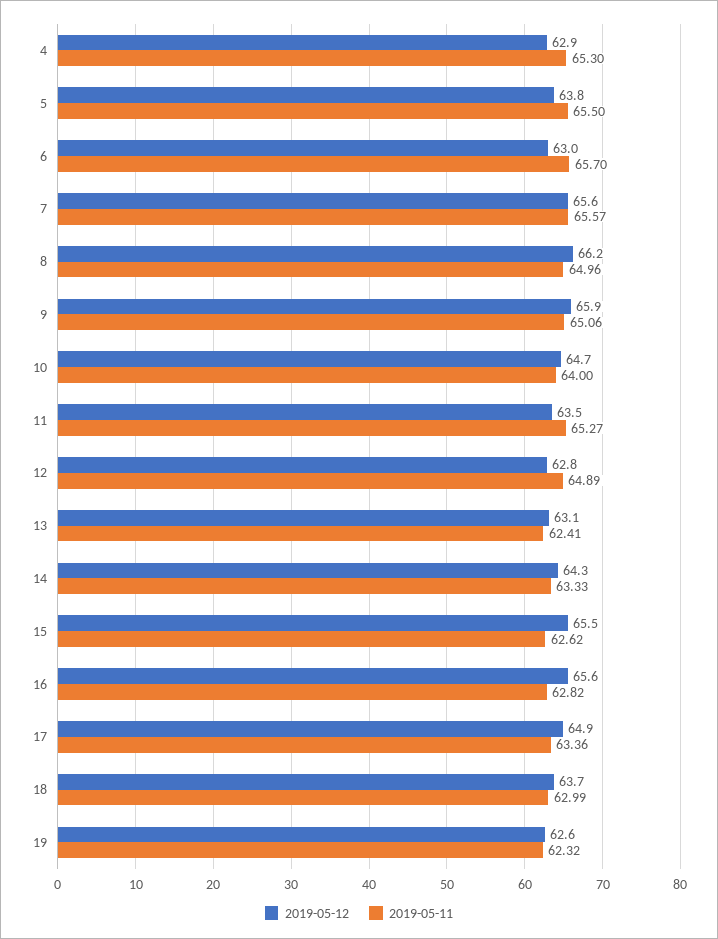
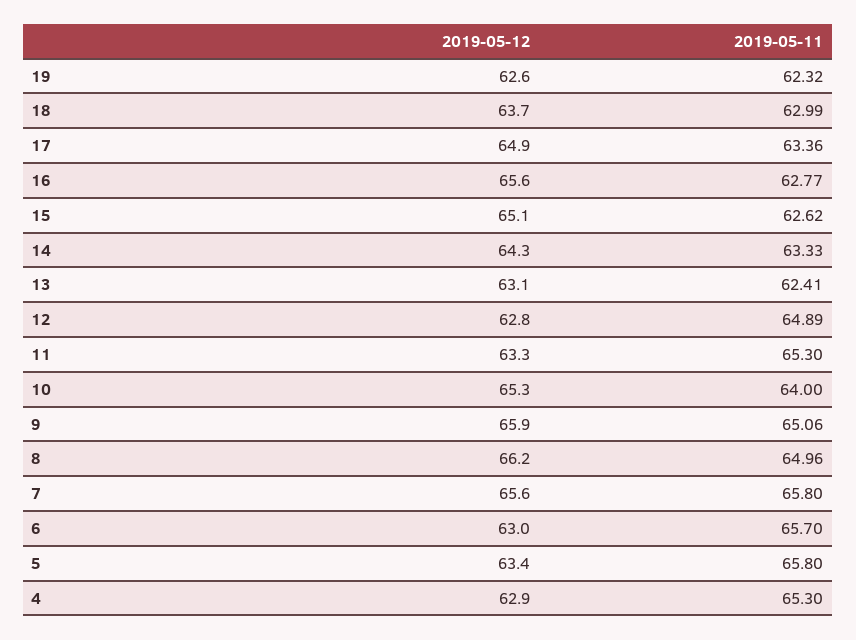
  {
    "2019-05-12": {
      "4": 62.9,
-     "5": 63.8,
+     "5": 63.4,
      "6": 63,
      "7": 65.6,
      "8": 66.2,
      "9": 65.9,
-     "10": 64.7,
+     "10": 65.3,
-     "11": 63.5,
+     "11": 63.3,
      "12": 62.8,
      "13": 63.1,
      "14": 64.3,
-     "15": 65.5,
+     "15": 65.1,
      "16": 65.6,
      "17": 64.9,
      "18": 63.7,
      "19": 62.6
    },
    "2019-05-11": {
      "4": 65.3,
-     "5": 65.5,
+     "5": 65.8,
      "6": 65.7,
-     "7": 65.57,
+     "7": 65.8,
      "8": 64.96,
      "9": 65.06,
      "10": 64,
-     "11": 65.27,
+     "11": 65.3,
      "12": 64.89,
      "13": 62.41,
      "14": 63.33,
      "15": 62.62,
-     "16": 62.82,
+     "16": 62.77,
      "17": 63.36,
      "18": 62.99,
      "19": 62.32
    }
  }

